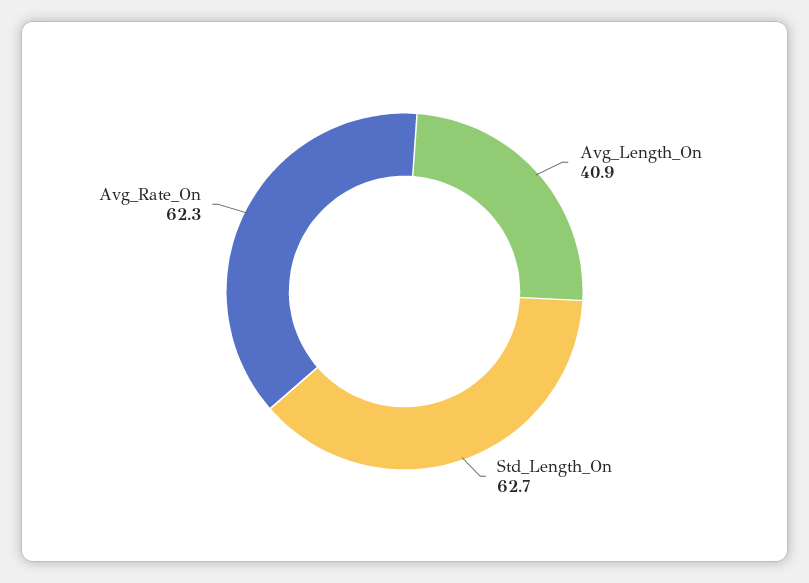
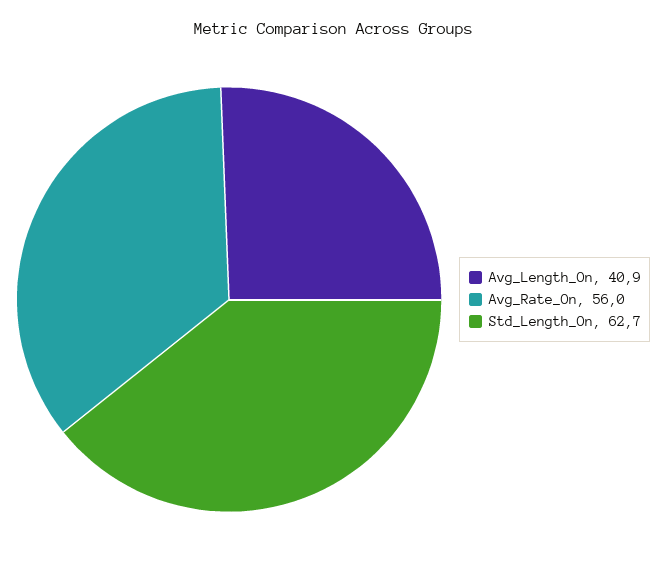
  {
    "Avg_Length_On": 40.9,
    "Std_Length_On": 62.7,
-   "Avg_Rate_On": 62.3
+   "Avg_Rate_On": 56
  }

